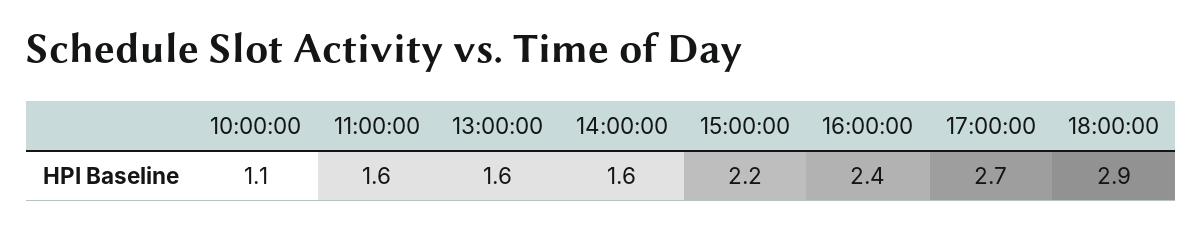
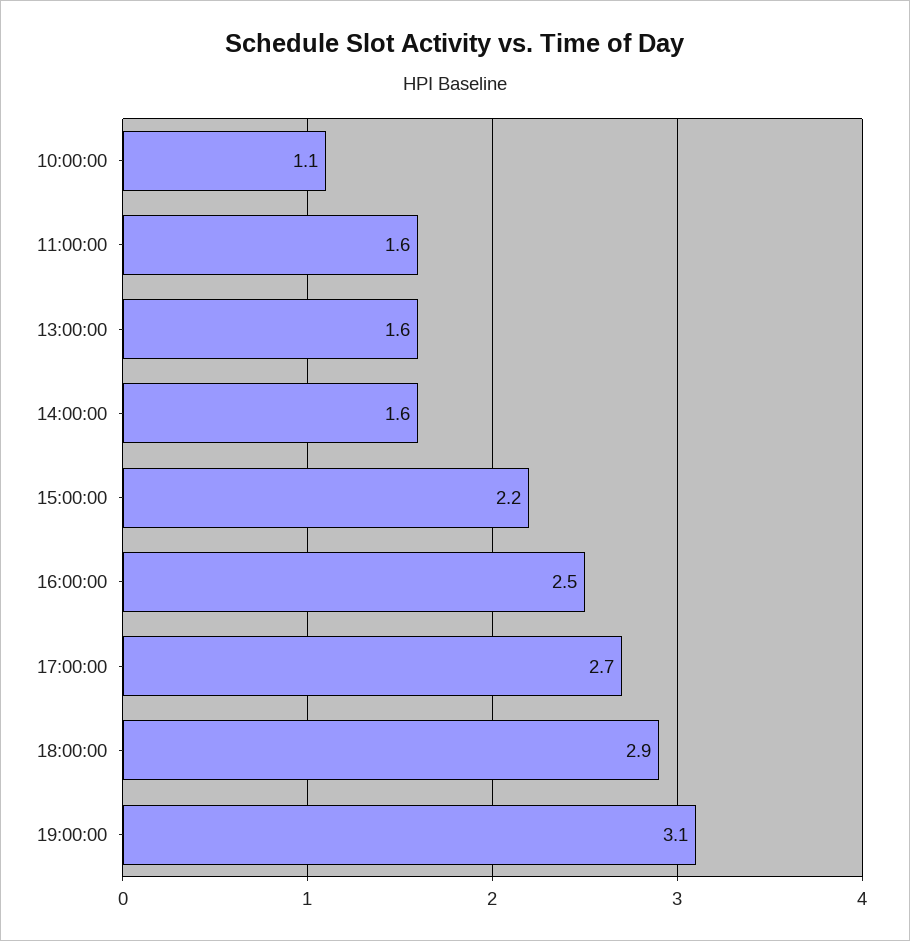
  {
    "10:00:00": 1.1,
    "11:00:00": 1.6,
    "13:00:00": 1.6,
    "14:00:00": 1.6,
    "15:00:00": 2.2,
-   "16:00:00": 2.4,
+   "16:00:00": 2.5,
    "17:00:00": 2.7,
-   "18:00:00": 2.9
+   "18:00:00": 2.9,
+   "19:00:00": 3.1
  }

